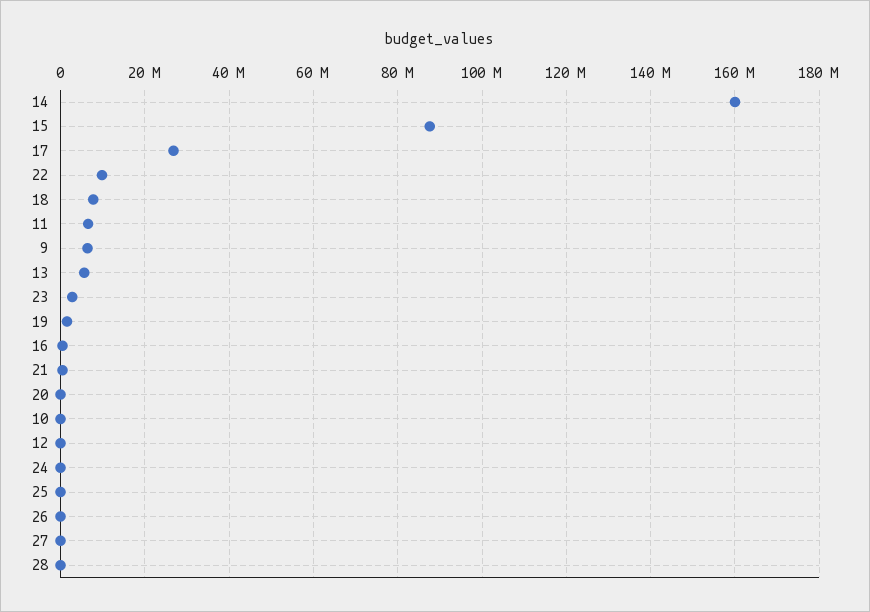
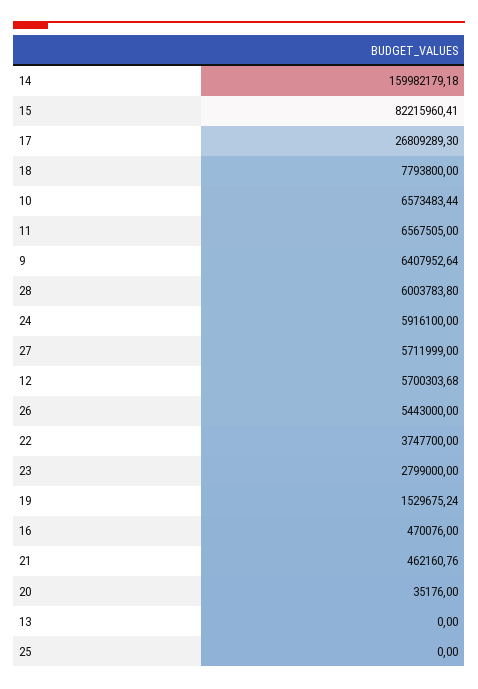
  {
    "14": 159982179.18,
-   "15": 88000000,
+   "15": 82215960.41,
    "17": 26809289.3,
-   "22": 10000000,
+   "22": 3747700,
    "18": 7793800,
    "11": 6567505,
    "9": 6407952.64,
-   "13": 6000000,
+   "13": 0,
    "23": 2799000,
    "19": 1529675.24,
    "16": 470076,
    "21": 462160.76,
    "20": 35176,
-   "10": 0,
+   "10": 6573483.44,
-   "12": 0,
+   "12": 5700303.68,
-   "24": 0,
+   "24": 5916100,
    "25": 0,
-   "26": 0,
+   "26": 5443000,
-   "27": 0,
+   "27": 5711999,
-   "28": 0
+   "28": 6003783.8
  }

